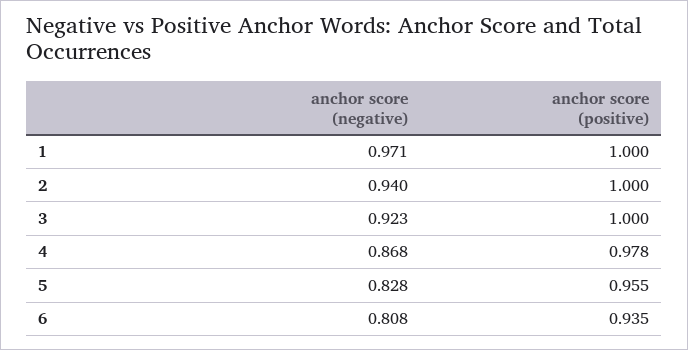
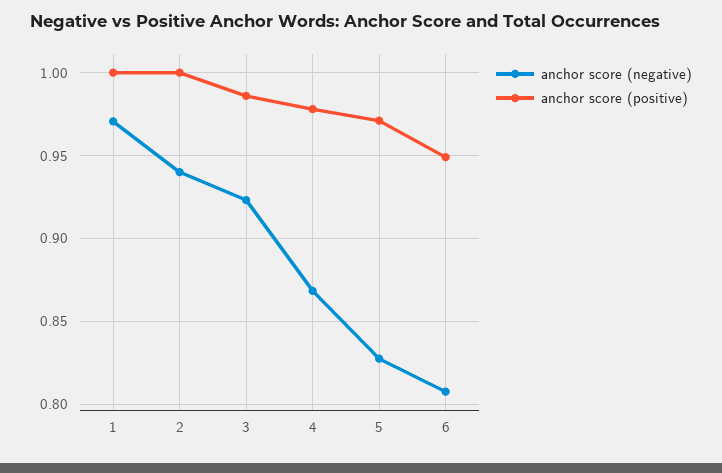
  {
    "anchor score (negative)": {
      "1": 0.971,
      "2": 0.94,
      "3": 0.923,
      "4": 0.868,
      "5": 0.828,
      "6": 0.808
    },
    "anchor score (positive)": {
      "1": 1,
      "2": 1,
-     "3": 1,
+     "3": 0.985,
      "4": 0.978,
-     "5": 0.955,
+     "5": 0.97,
-     "6": 0.935
+     "6": 0.95
    }
  }

